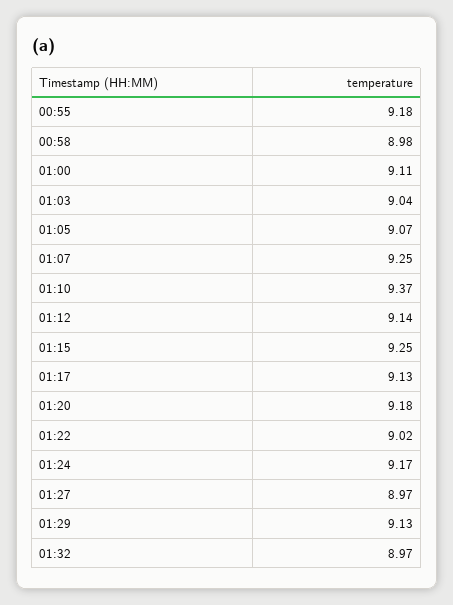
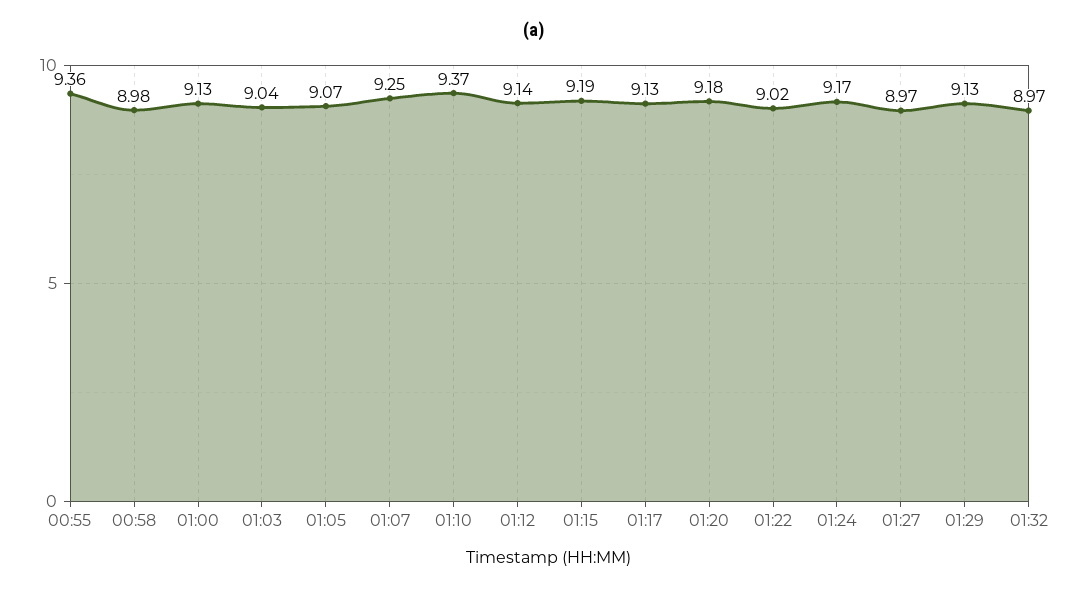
  {
-   "00:55": 9.18,
+   "00:55": 9.36,
    "00:58": 8.98,
-   "01:00": 9.11,
+   "01:00": 9.13,
    "01:03": 9.04,
    "01:05": 9.07,
    "01:07": 9.25,
    "01:10": 9.37,
    "01:12": 9.14,
-   "01:15": 9.25,
+   "01:15": 9.19,
    "01:17": 9.13,
    "01:20": 9.18,
    "01:22": 9.02,
    "01:24": 9.17,
    "01:27": 8.97,
    "01:29": 9.13,
    "01:32": 8.97
  }

